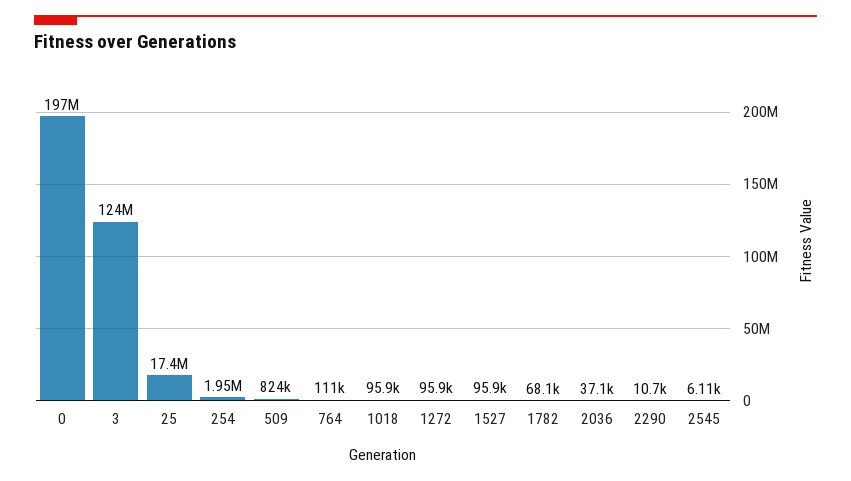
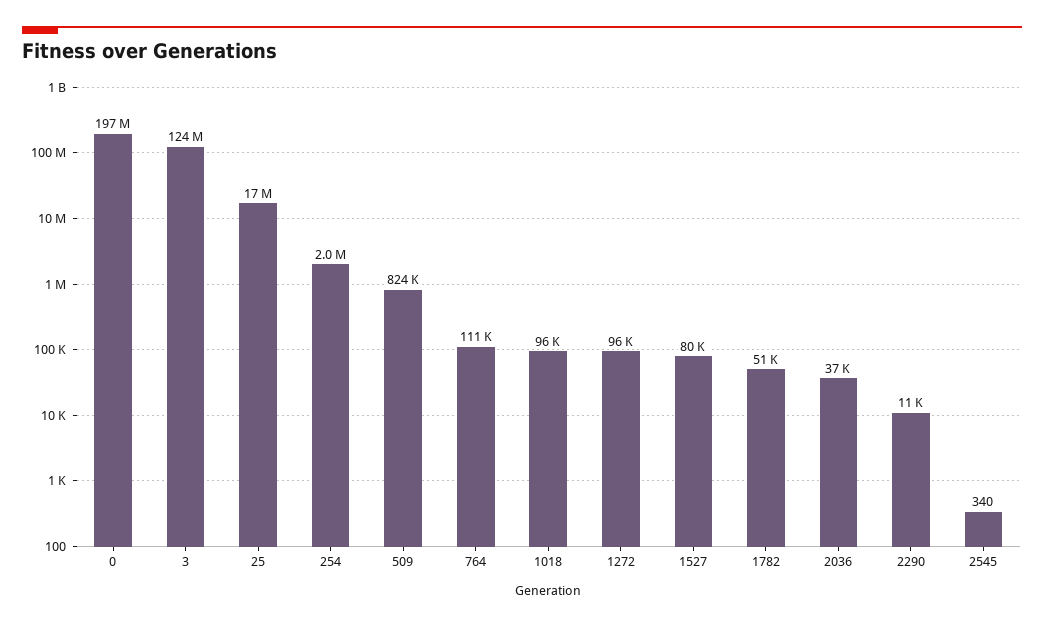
  {
    "0": 197000000,
    "3": 124000000,
    "25": 17400000,
    "254": 1950000,
    "509": 824000,
    "764": 111000,
    "1018": 95900,
    "1272": 95900,
-   "1527": 95900,
+   "1527": 80000,
-   "1782": 68100,
+   "1782": 51000,
    "2036": 37100,
    "2290": 10700,
-   "2545": 6110
+   "2545": 340
  }

